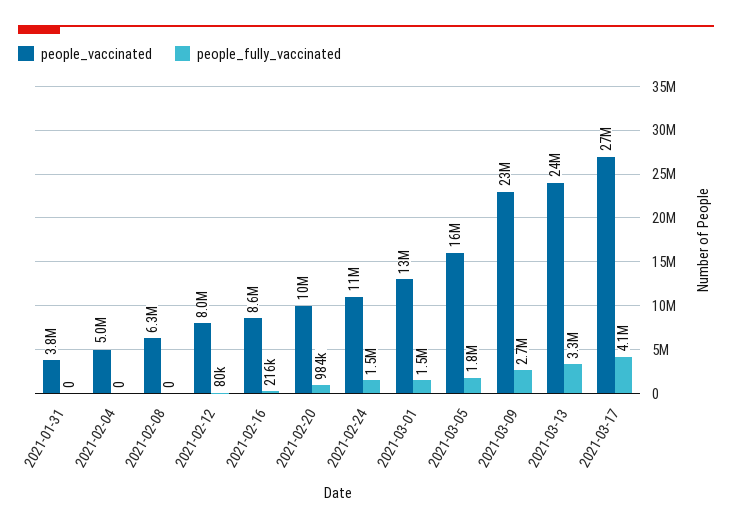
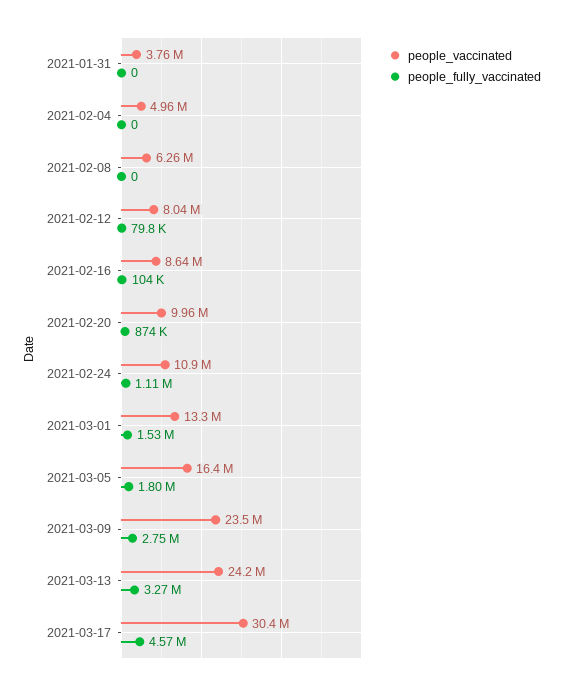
  {
    "people_vaccinated": {
      "2021-01-31": 3760000,
      "2021-02-04": 4960000,
      "2021-02-08": 6260000,
      "2021-02-12": 8040000,
      "2021-02-16": 8640000,
      "2021-02-20": 9960000,
      "2021-02-24": 10900000,
      "2021-03-01": 13300000,
      "2021-03-05": 16400000,
      "2021-03-09": 23500000,
      "2021-03-13": 24200000,
-     "2021-03-17": 27000000
+     "2021-03-17": 30400000
    },
    "people_fully_vaccinated": {
      "2021-01-31": 0,
      "2021-02-04": 0,
      "2021-02-08": 0,
      "2021-02-12": 79800,
-     "2021-02-16": 216000,
+     "2021-02-16": 104000,
-     "2021-02-20": 984000,
+     "2021-02-20": 874000,
-     "2021-02-24": 1500000,
+     "2021-02-24": 1110000,
      "2021-03-01": 1530000,
      "2021-03-05": 1800000,
      "2021-03-09": 2750000,
      "2021-03-13": 3270000,
-     "2021-03-17": 4100000
+     "2021-03-17": 4570000
    }
  }

